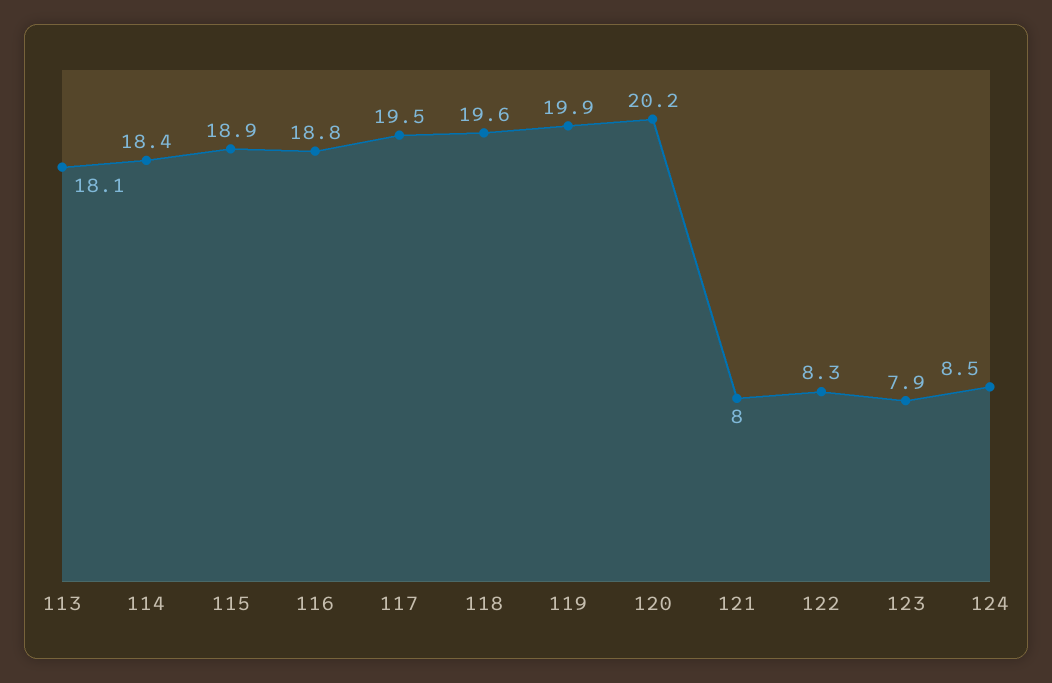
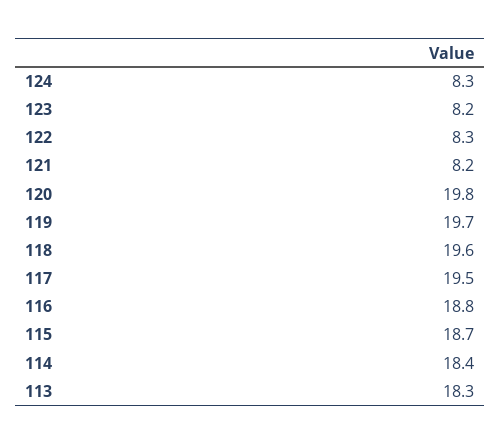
  {
-   "113": 18.1,
+   "113": 18.3,
    "114": 18.4,
-   "115": 18.9,
+   "115": 18.7,
    "116": 18.8,
    "117": 19.5,
    "118": 19.6,
-   "119": 19.9,
+   "119": 19.7,
-   "120": 20.2,
+   "120": 19.8,
-   "121": 8,
+   "121": 8.2,
    "122": 8.3,
-   "123": 7.9,
+   "123": 8.2,
-   "124": 8.5
+   "124": 8.3
  }

